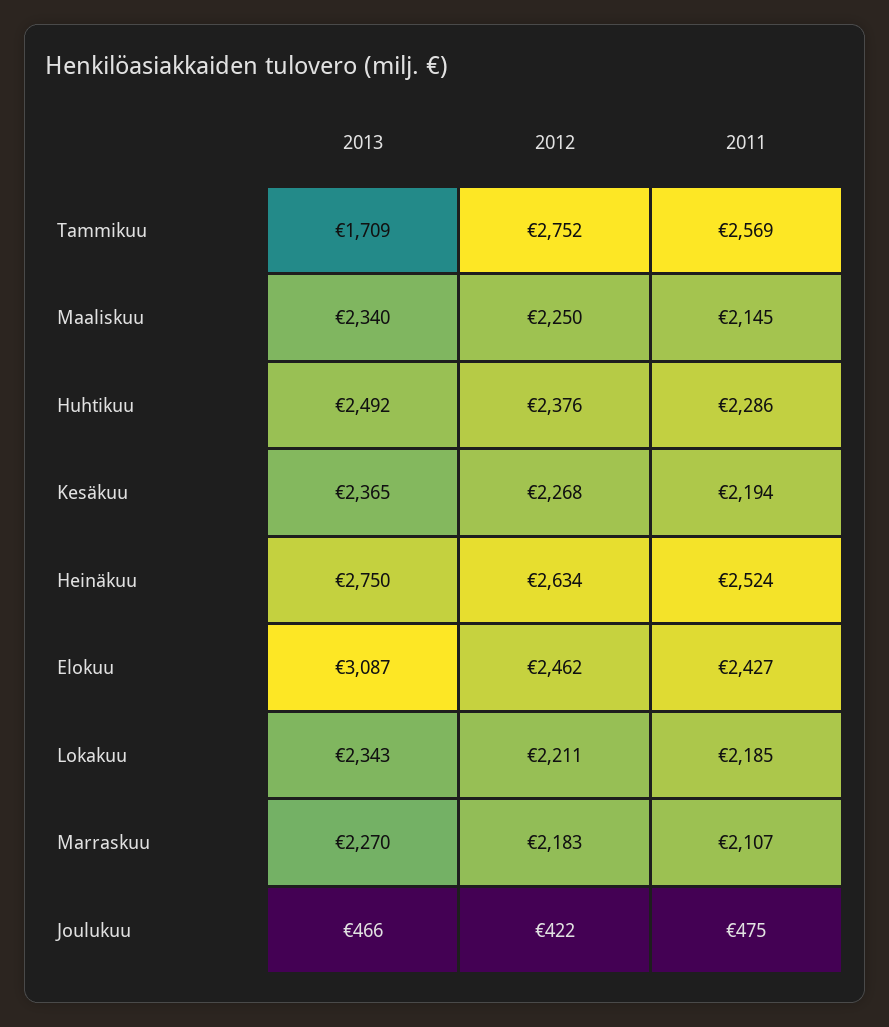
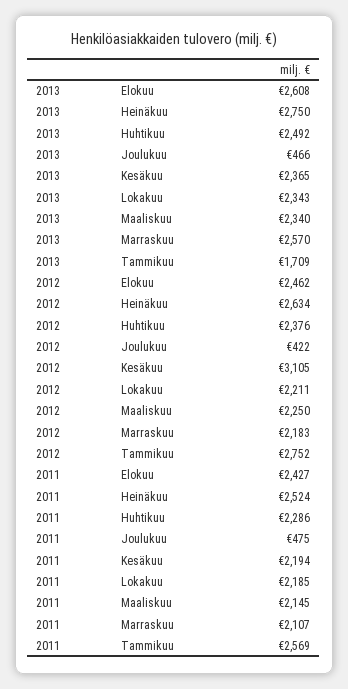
  {
    "2013": {
      "Tammikuu": 1709,
      "Maaliskuu": 2340,
      "Huhtikuu": 2492,
      "Kesäkuu": 2365,
      "Heinäkuu": 2750,
-     "Elokuu": 3087,
+     "Elokuu": 2608,
      "Lokakuu": 2343,
-     "Marraskuu": 2270,
+     "Marraskuu": 2570,
      "Joulukuu": 466
    },
    "2012": {
      "Tammikuu": 2752,
      "Maaliskuu": 2250,
      "Huhtikuu": 2376,
-     "Kesäkuu": 2268,
+     "Kesäkuu": 3105,
      "Heinäkuu": 2634,
      "Elokuu": 2462,
      "Lokakuu": 2211,
      "Marraskuu": 2183,
      "Joulukuu": 422
    },
    "2011": {
      "Tammikuu": 2569,
      "Maaliskuu": 2145,
      "Huhtikuu": 2286,
      "Kesäkuu": 2194,
      "Heinäkuu": 2524,
      "Elokuu": 2427,
      "Lokakuu": 2185,
      "Marraskuu": 2107,
      "Joulukuu": 475
    }
  }

